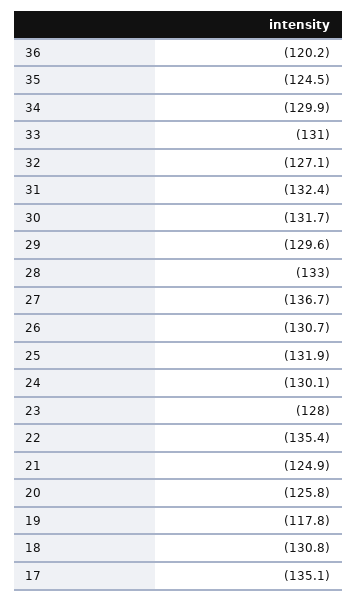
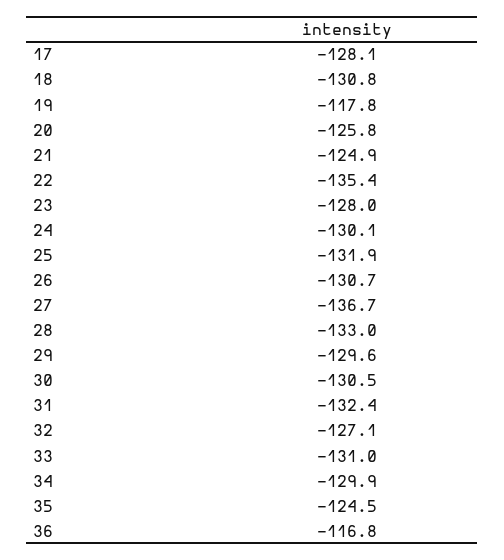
  {
-   "36": -120.2,
+   "36": -116.8,
    "35": -124.5,
    "34": -129.9,
    "33": -131,
    "32": -127.1,
    "31": -132.4,
-   "30": -131.7,
+   "30": -130.5,
    "29": -129.6,
    "28": -133,
    "27": -136.7,
    "26": -130.7,
    "25": -131.9,
    "24": -130.1,
    "23": -128,
    "22": -135.4,
    "21": -124.9,
    "20": -125.8,
    "19": -117.8,
    "18": -130.8,
-   "17": -135.1
+   "17": -128.1
  }

